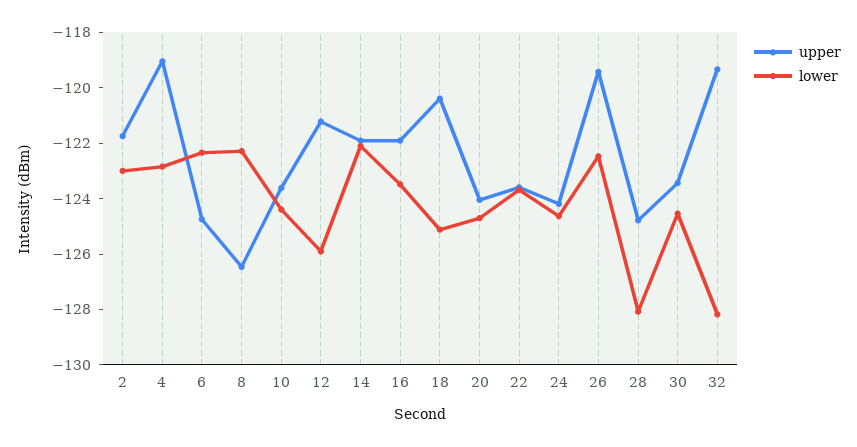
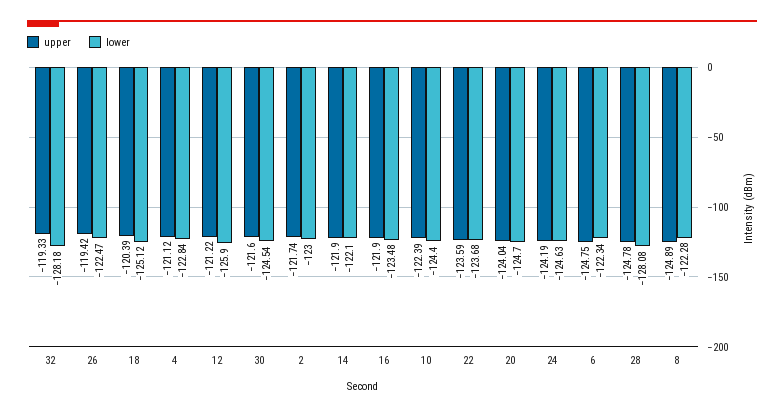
  {
    "upper": {
      "2": -121.74,
-     "4": -119,
+     "4": -121.12,
      "6": -124.75,
-     "8": -126.5,
+     "8": -124.89,
-     "10": -123.5,
+     "10": -122.39,
      "12": -121.22,
      "14": -121.9,
      "16": -121.9,
      "18": -120.39,
      "20": -124.04,
      "22": -123.59,
      "24": -124.19,
      "26": -119.42,
      "28": -124.78,
-     "30": -123.5,
+     "30": -121.6,
      "32": -119.33
    },
    "lower": {
      "2": -123,
      "4": -122.84,
      "6": -122.34,
      "8": -122.28,
      "10": -124.4,
      "12": -125.9,
      "14": -122.1,
      "16": -123.48,
      "18": -125.12,
      "20": -124.7,
      "22": -123.68,
      "24": -124.63,
      "26": -122.47,
      "28": -128.08,
      "30": -124.54,
      "32": -128.18
    }
  }

